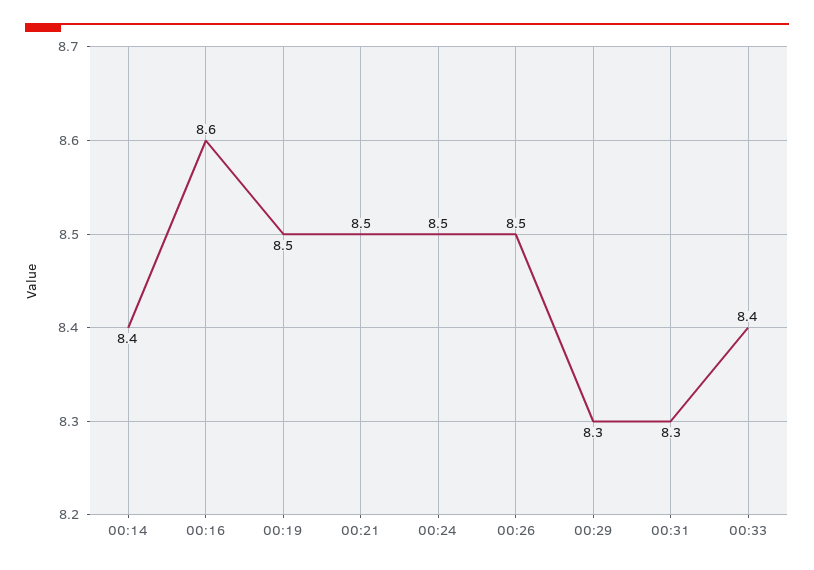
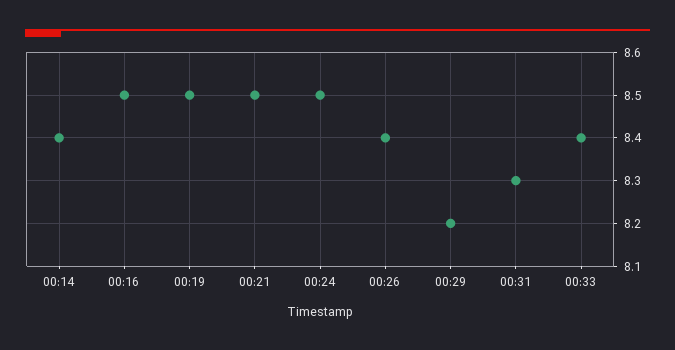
  {
    "00:14": 8.4,
-   "00:16": 8.6,
+   "00:16": 8.5,
    "00:19": 8.5,
    "00:21": 8.5,
    "00:24": 8.5,
-   "00:26": 8.5,
+   "00:26": 8.4,
-   "00:29": 8.3,
+   "00:29": 8.2,
    "00:31": 8.3,
    "00:33": 8.4
  }

